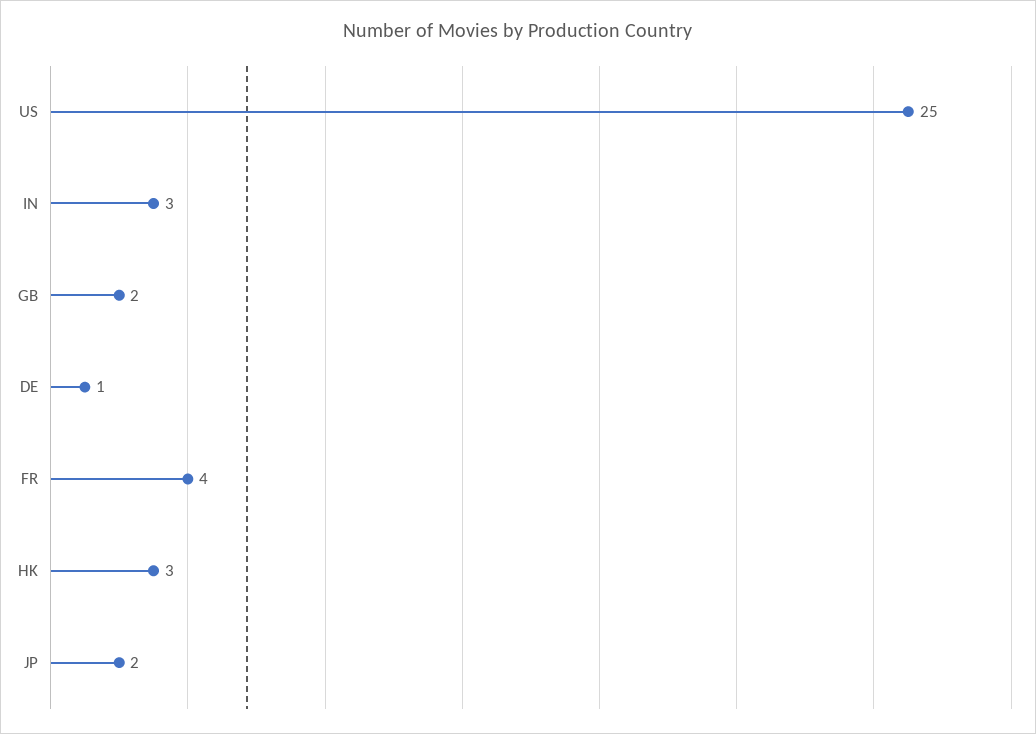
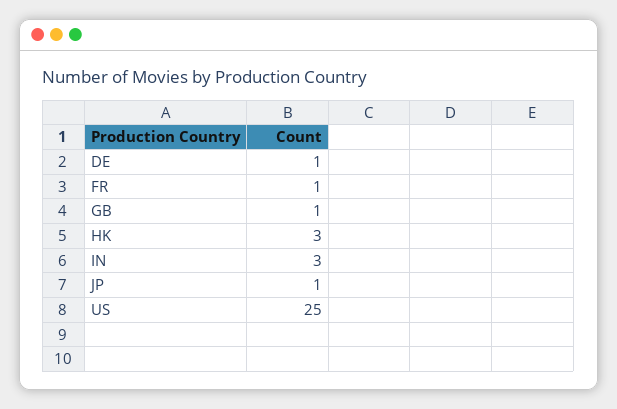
  {
    "US": 25,
    "IN": 3,
-   "GB": 2,
+   "GB": 1,
    "DE": 1,
-   "FR": 4,
+   "FR": 1,
    "HK": 3,
-   "JP": 2
+   "JP": 1
  }

